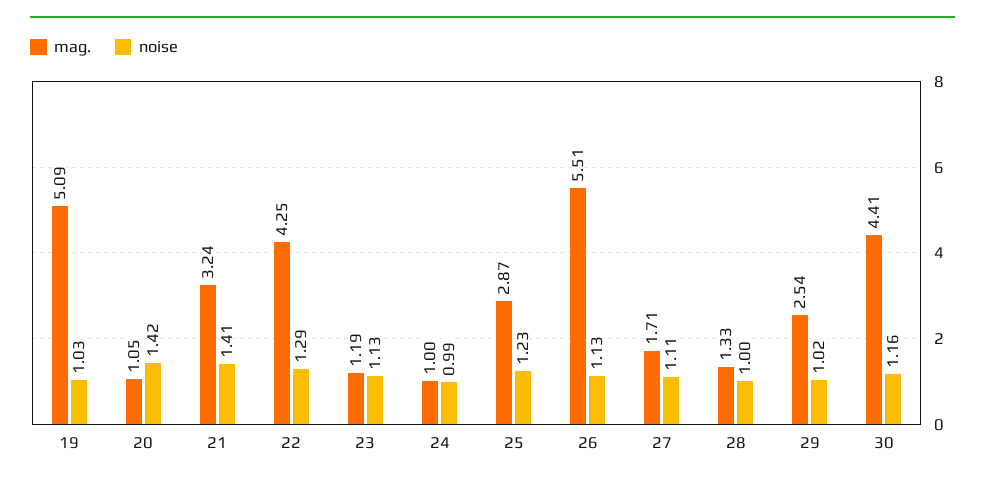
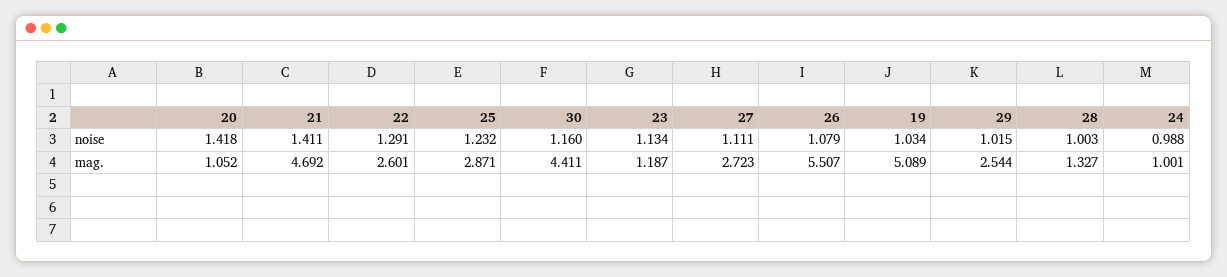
  {
    "mag.": {
      "19": 5.089,
      "20": 1.052,
-     "21": 3.24,
+     "21": 4.692,
-     "22": 4.25,
+     "22": 2.601,
      "23": 1.187,
      "24": 1.001,
      "25": 2.871,
      "26": 5.507,
-     "27": 1.71,
+     "27": 2.723,
      "28": 1.327,
      "29": 2.544,
      "30": 4.411
    },
    "noise": {
      "19": 1.034,
      "20": 1.418,
      "21": 1.411,
      "22": 1.291,
      "23": 1.134,
      "24": 0.988,
      "25": 1.232,
-     "26": 1.13,
+     "26": 1.079,
      "27": 1.111,
      "28": 1.003,
      "29": 1.015,
      "30": 1.16
    }
  }

